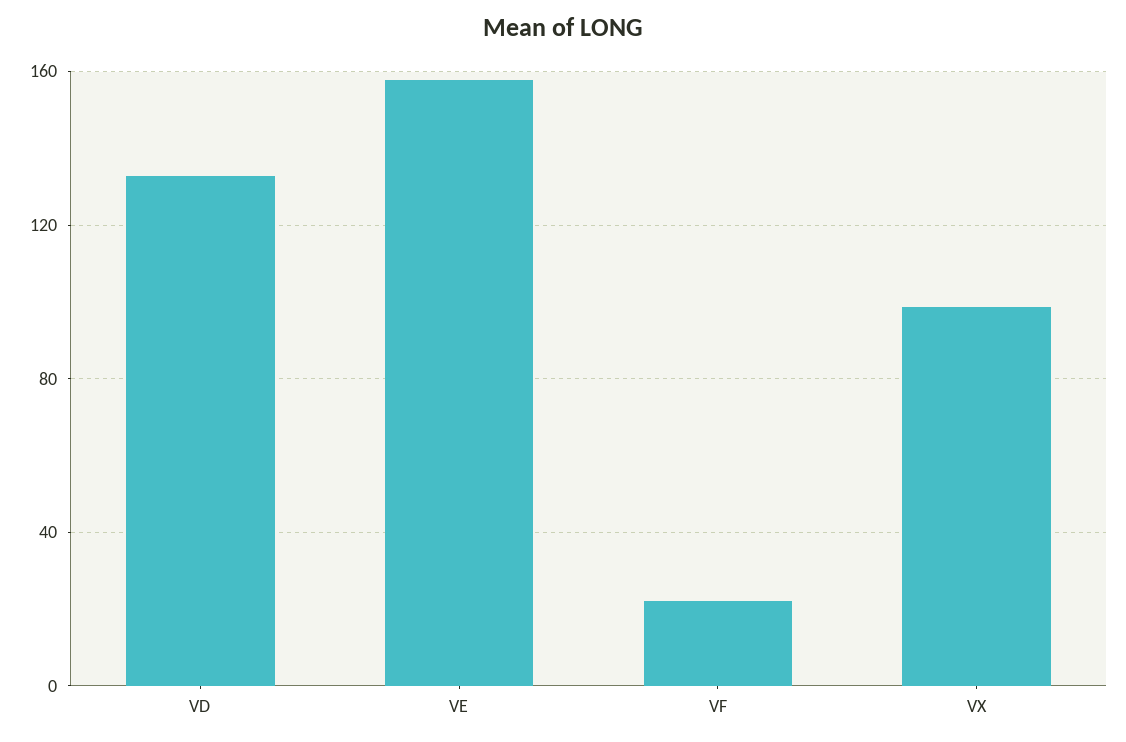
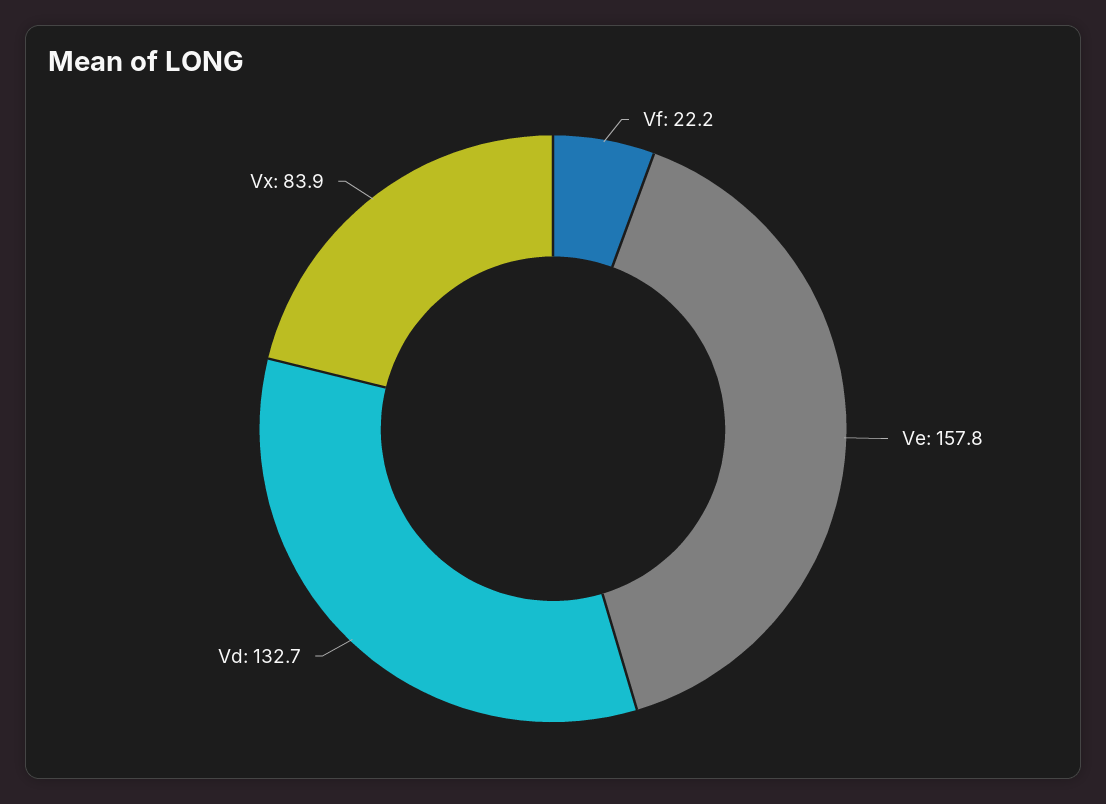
  {
    "VD": 132.7,
    "VE": 157.8,
    "VF": 22.2,
-   "VX": 100
+   "VX": 83.9
  }

